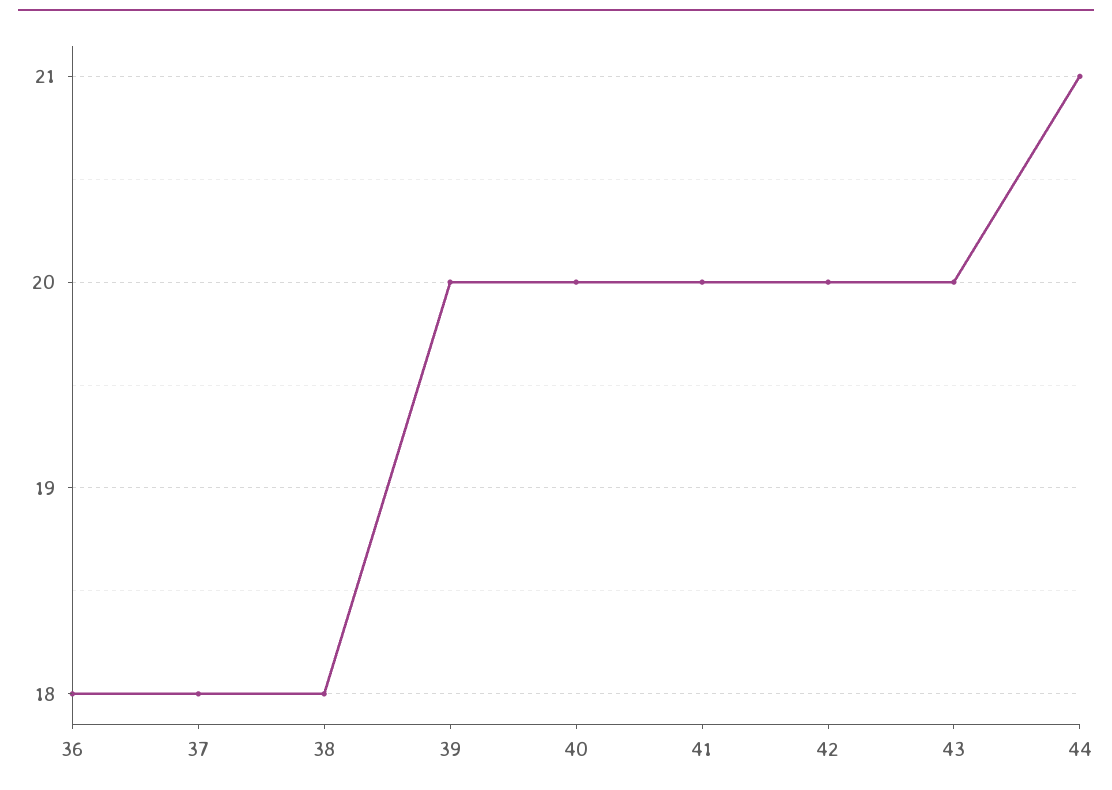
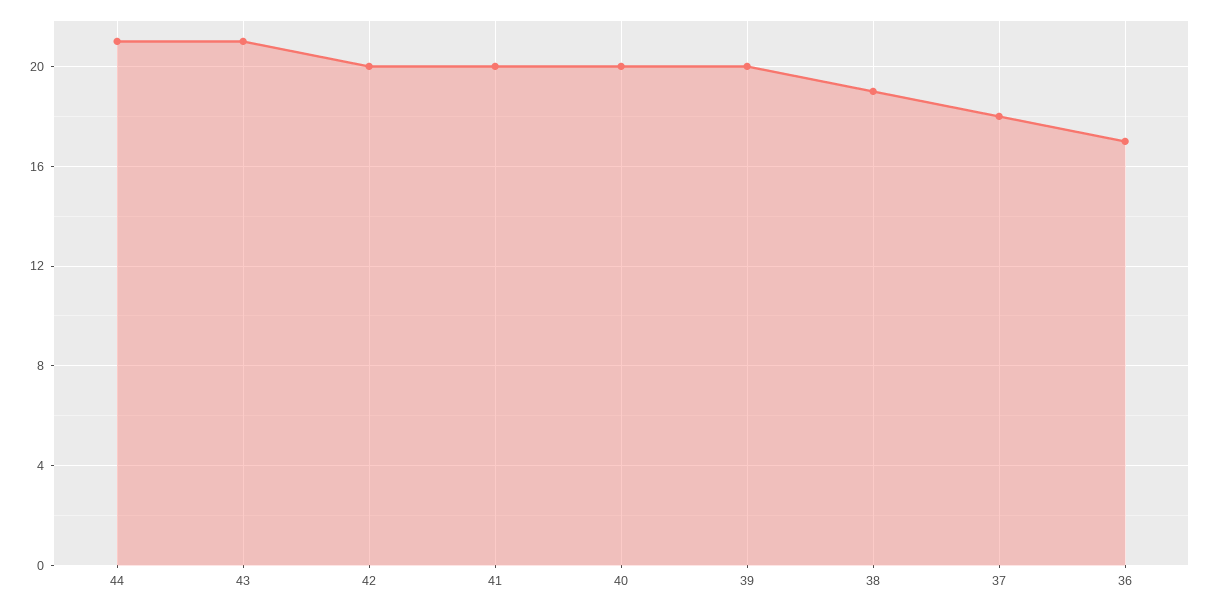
  {
-   "36": 18,
+   "36": 17,
    "37": 18,
-   "38": 18,
+   "38": 19,
    "39": 20,
    "40": 20,
    "41": 20,
    "42": 20,
-   "43": 20,
+   "43": 21,
    "44": 21
  }

